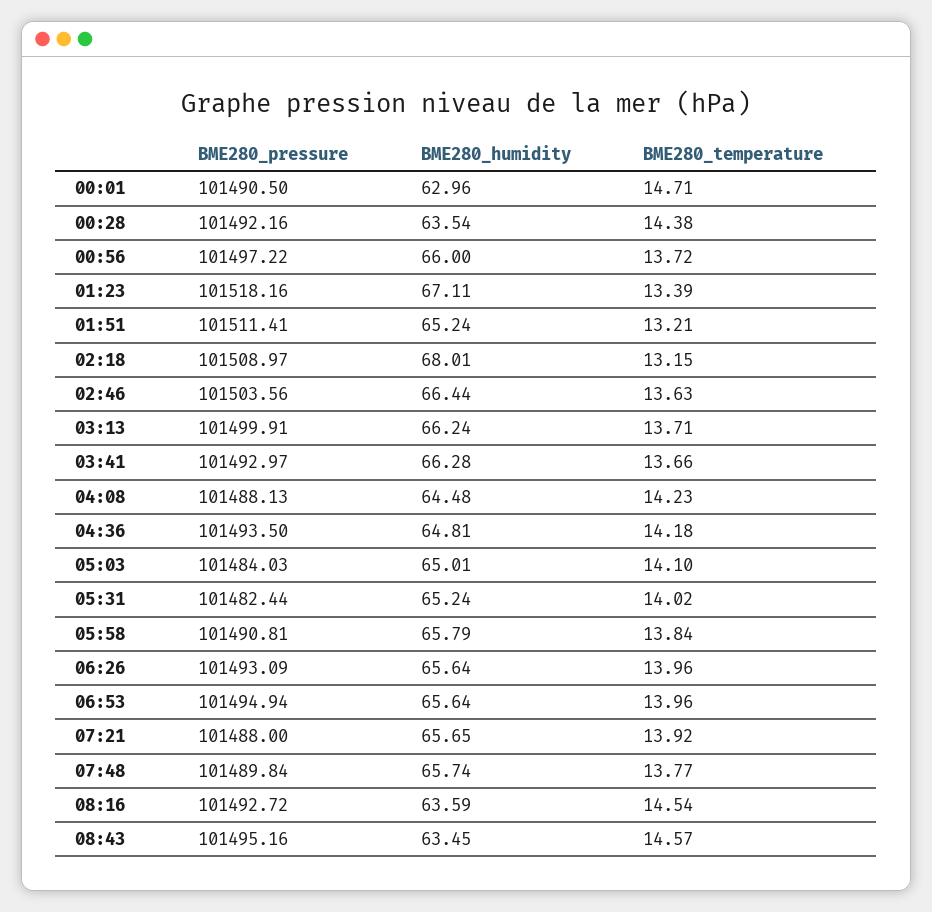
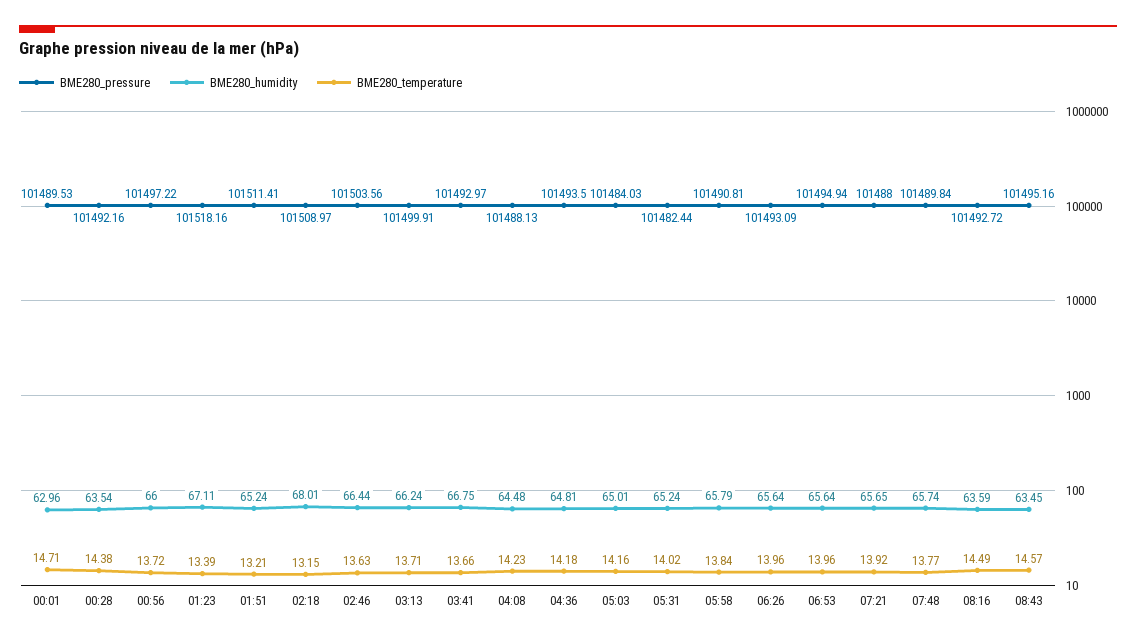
  {
    "BME280_pressure": {
-     "00:01": 101490.5,
+     "00:01": 101489.53,
      "00:28": 101492.16,
      "00:56": 101497.22,
      "01:23": 101518.16,
      "01:51": 101511.41,
      "02:18": 101508.97,
      "02:46": 101503.56,
      "03:13": 101499.91,
      "03:41": 101492.97,
      "04:08": 101488.13,
      "04:36": 101493.5,
      "05:03": 101484.03,
      "05:31": 101482.44,
      "05:58": 101490.81,
      "06:26": 101493.09,
      "06:53": 101494.94,
      "07:21": 101488,
      "07:48": 101489.84,
      "08:16": 101492.72,
      "08:43": 101495.16
    },
    "BME280_humidity": {
      "00:01": 62.96,
      "00:28": 63.54,
      "00:56": 66,
      "01:23": 67.11,
      "01:51": 65.24,
      "02:18": 68.01,
      "02:46": 66.44,
      "03:13": 66.24,
-     "03:41": 66.28,
+     "03:41": 66.75,
      "04:08": 64.48,
      "04:36": 64.81,
      "05:03": 65.01,
      "05:31": 65.24,
      "05:58": 65.79,
      "06:26": 65.64,
      "06:53": 65.64,
      "07:21": 65.65,
      "07:48": 65.74,
      "08:16": 63.59,
      "08:43": 63.45
    },
    "BME280_temperature": {
      "00:01": 14.71,
      "00:28": 14.38,
      "00:56": 13.72,
      "01:23": 13.39,
      "01:51": 13.21,
      "02:18": 13.15,
      "02:46": 13.63,
      "03:13": 13.71,
      "03:41": 13.66,
      "04:08": 14.23,
      "04:36": 14.18,
-     "05:03": 14.1,
+     "05:03": 14.16,
      "05:31": 14.02,
      "05:58": 13.84,
      "06:26": 13.96,
      "06:53": 13.96,
      "07:21": 13.92,
      "07:48": 13.77,
-     "08:16": 14.54,
+     "08:16": 14.49,
      "08:43": 14.57
    }
  }

